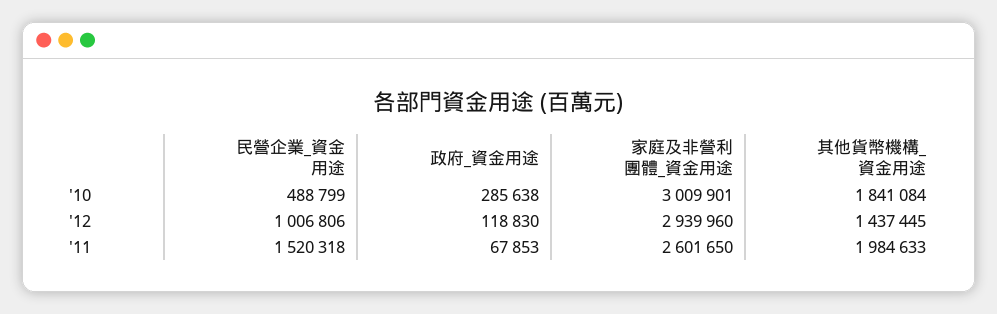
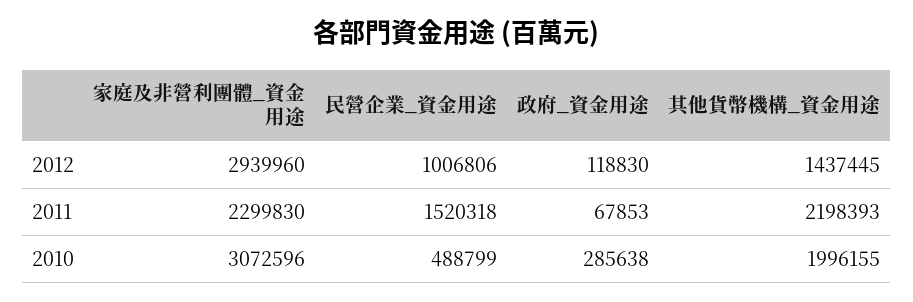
  {
    "民營企業_資金用途": {
      "'10": 488799,
      "'12": 1006806,
      "'11": 1520318
    },
    "政府_資金用途": {
      "'10": 285638,
      "'12": 118830,
      "'11": 67853
    },
    "家庭及非營利團體_資金用途": {
-     "'10": 3009901,
+     "'10": 3072596,
      "'12": 2939960,
-     "'11": 2601650
+     "'11": 2299830
    },
    "其他貨幣機構_資金用途": {
-     "'10": 1841084,
+     "'10": 1996155,
      "'12": 1437445,
-     "'11": 1984633
+     "'11": 2198393
    }
  }

